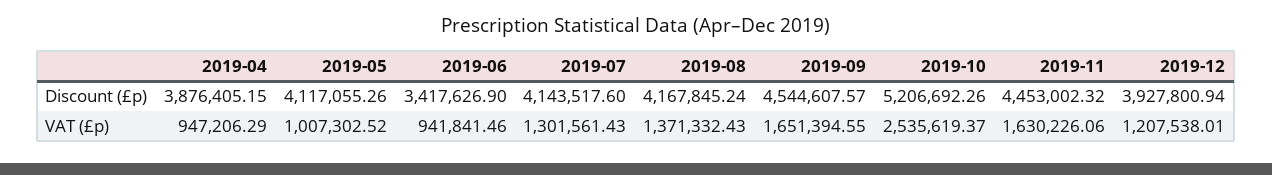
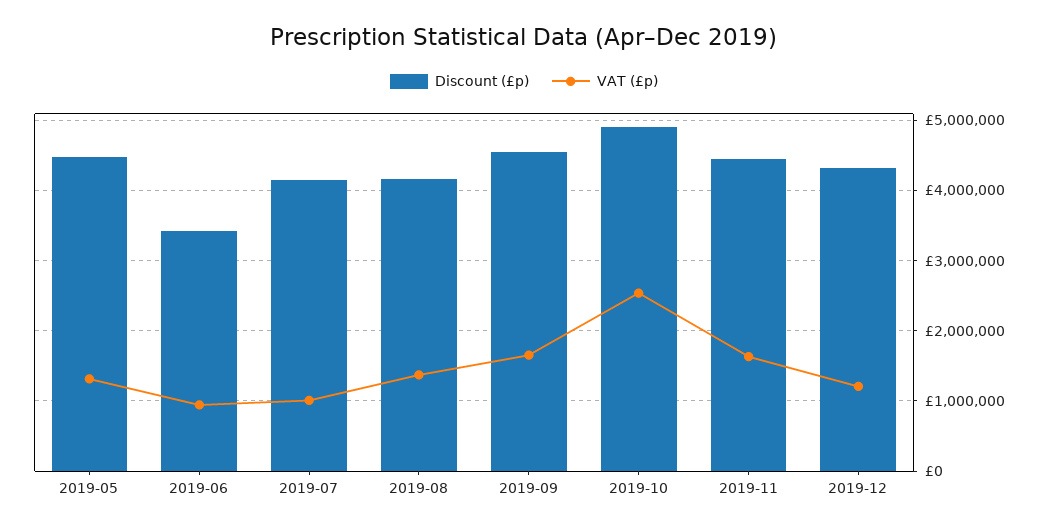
  {
    "Discount (£p)": {
-     "2019-04": 3876405.15,
-     "2019-05": 4117055.26,
+     "2019-05": 4500000,
      "2019-06": 3417626.9,
      "2019-07": 4143517.6,
      "2019-08": 4167845.24,
      "2019-09": 4544607.57,
-     "2019-10": 5206692.26,
+     "2019-10": 4900000,
      "2019-11": 4453002.32,
-     "2019-12": 3927800.94
+     "2019-12": 4300000
    },
    "VAT (£p)": {
-     "2019-04": 947206.29,
-     "2019-05": 1007302.52,
+     "2019-05": 1300000,
      "2019-06": 941841.46,
-     "2019-07": 1301561.43,
+     "2019-07": 1000000,
      "2019-08": 1371332.43,
      "2019-09": 1651394.55,
      "2019-10": 2535619.37,
      "2019-11": 1630226.06,
      "2019-12": 1207538.01
    }
  }

